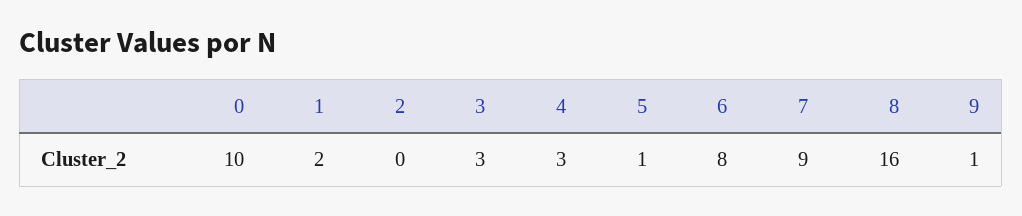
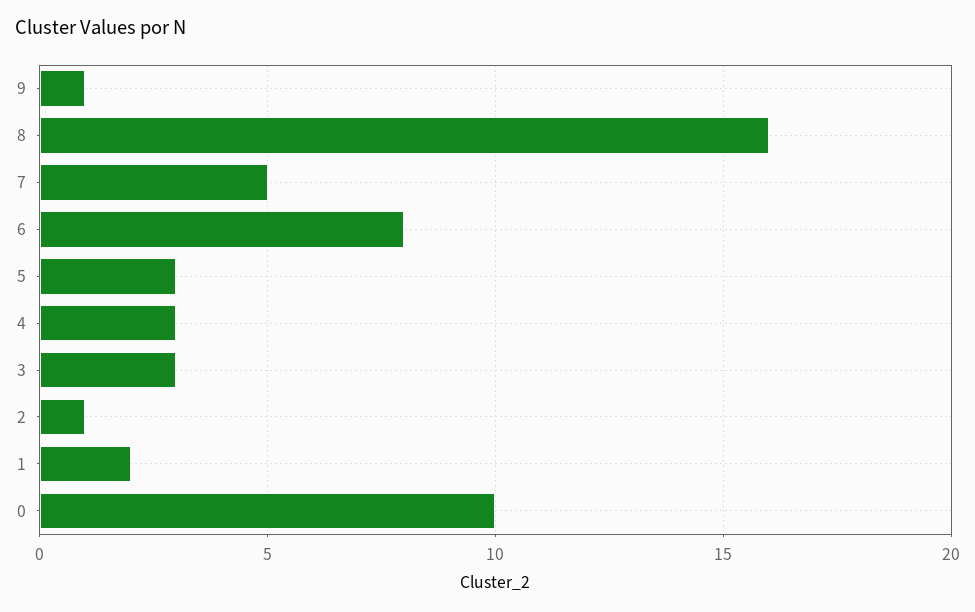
  {
    "0": 10,
    "1": 2,
-   "2": 0,
+   "2": 1,
    "3": 3,
    "4": 3,
-   "5": 1,
+   "5": 3,
    "6": 8,
-   "7": 9,
+   "7": 5,
    "8": 16,
    "9": 1
  }

